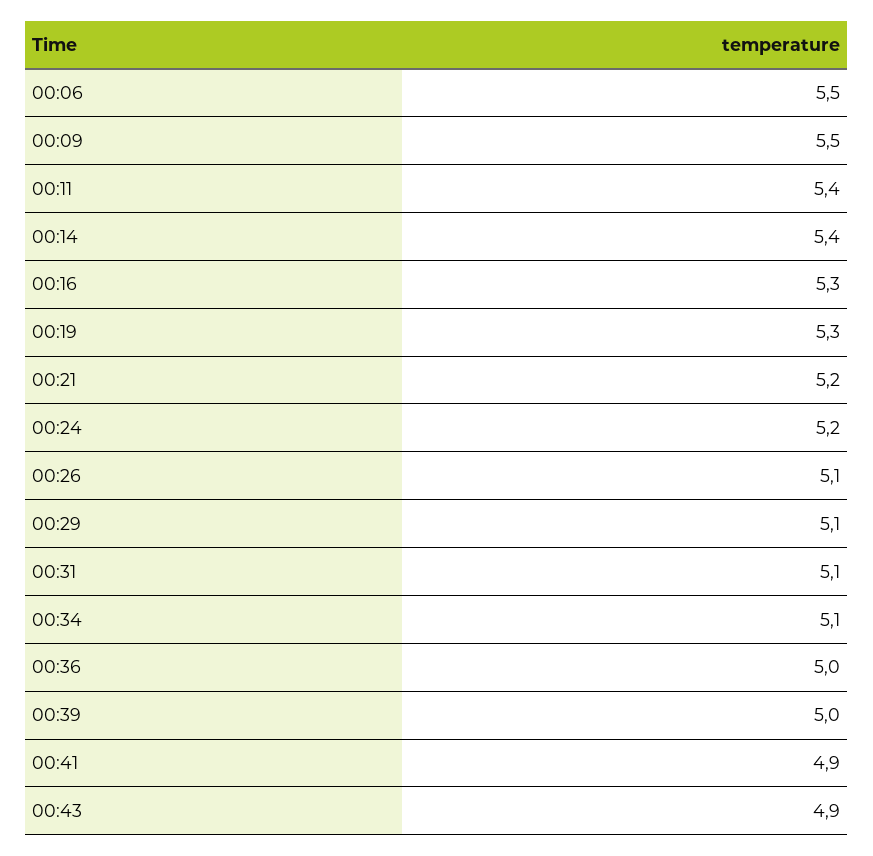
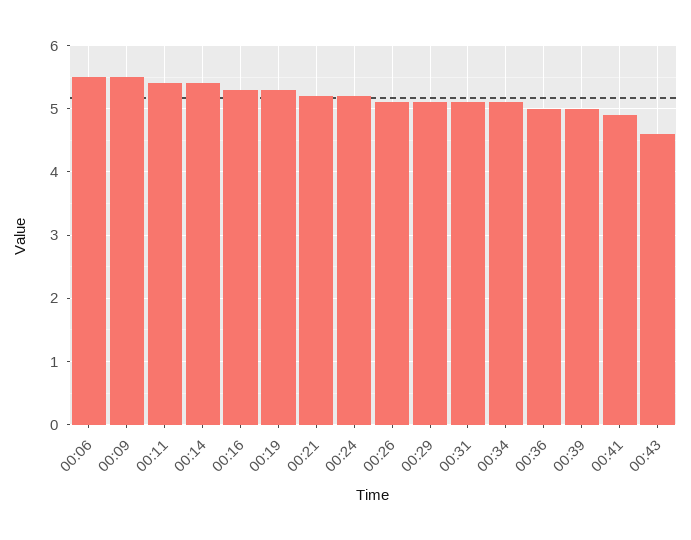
  {
    "00:06": 5.5,
    "00:09": 5.5,
    "00:11": 5.4,
    "00:14": 5.4,
    "00:16": 5.3,
    "00:19": 5.3,
    "00:21": 5.2,
    "00:24": 5.2,
    "00:26": 5.1,
    "00:29": 5.1,
    "00:31": 5.1,
    "00:34": 5.1,
    "00:36": 5,
    "00:39": 5,
    "00:41": 4.9,
-   "00:43": 4.9
+   "00:43": 4.6
  }

